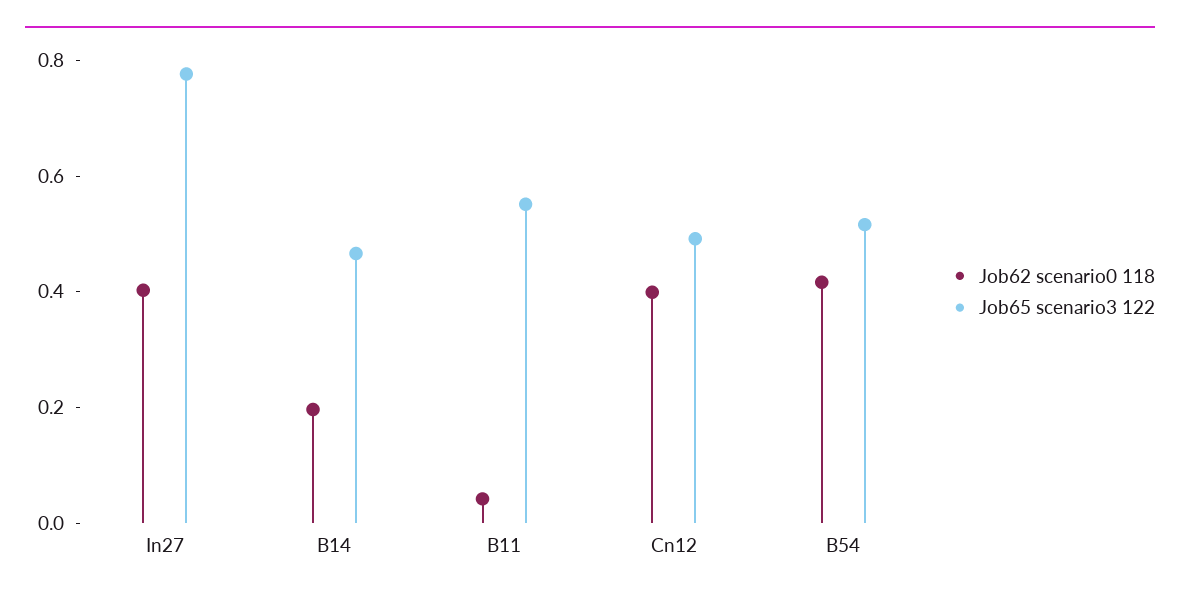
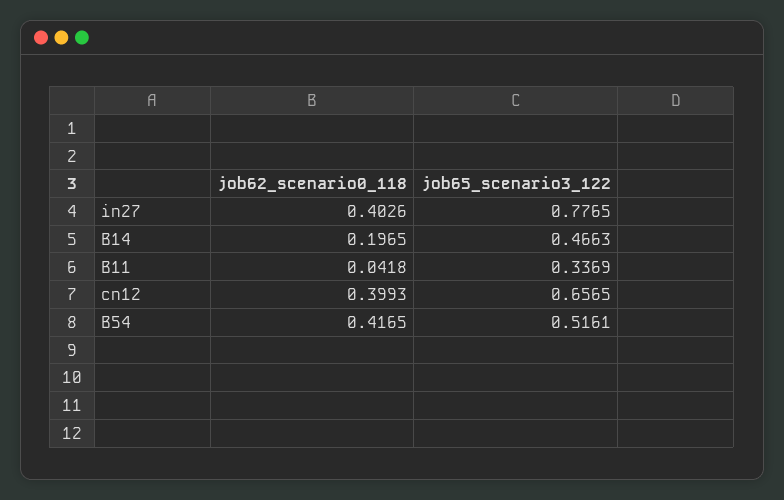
  {
    "Job62 scenario0 118": {
      "In27": 0.4026,
      "B14": 0.1965,
      "B11": 0.0418,
      "Cn12": 0.3993,
      "B54": 0.4165
    },
    "Job65 scenario3 122": {
      "In27": 0.7765,
      "B14": 0.4663,
-     "B11": 0.55,
+     "B11": 0.3369,
-     "Cn12": 0.5,
+     "Cn12": 0.6565,
      "B54": 0.5161
    }
  }

